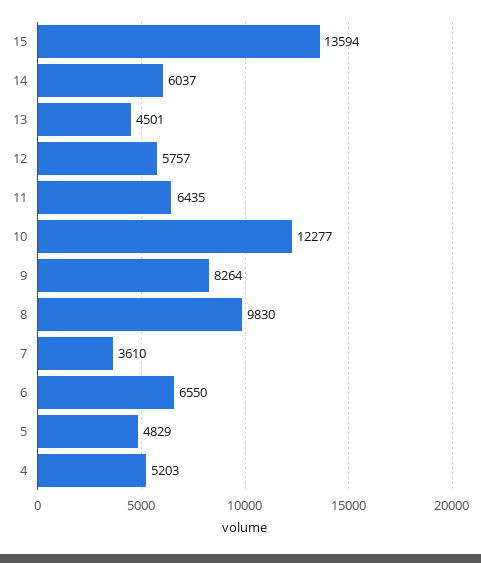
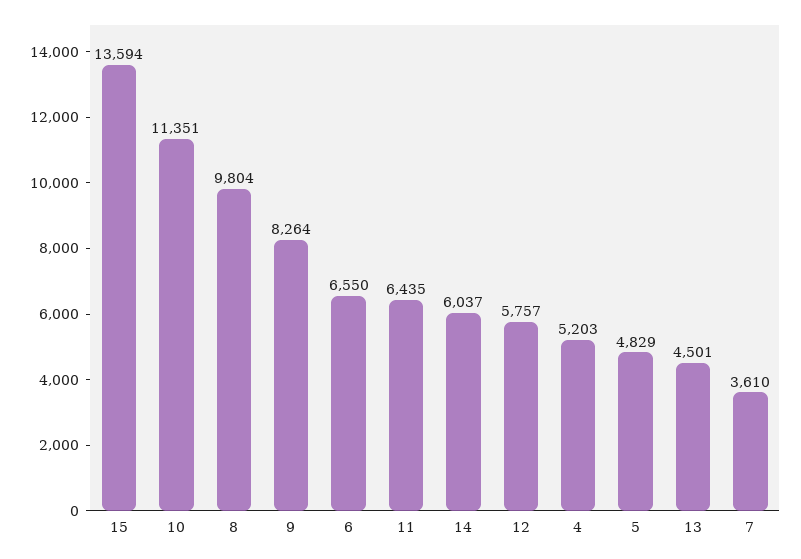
  {
    "15": 13594,
    "14": 6037,
    "13": 4501,
    "12": 5757,
    "11": 6435,
-   "10": 12277,
+   "10": 11351,
    "9": 8264,
-   "8": 9830,
+   "8": 9804,
    "7": 3610,
    "6": 6550,
    "5": 4829,
    "4": 5203
  }

